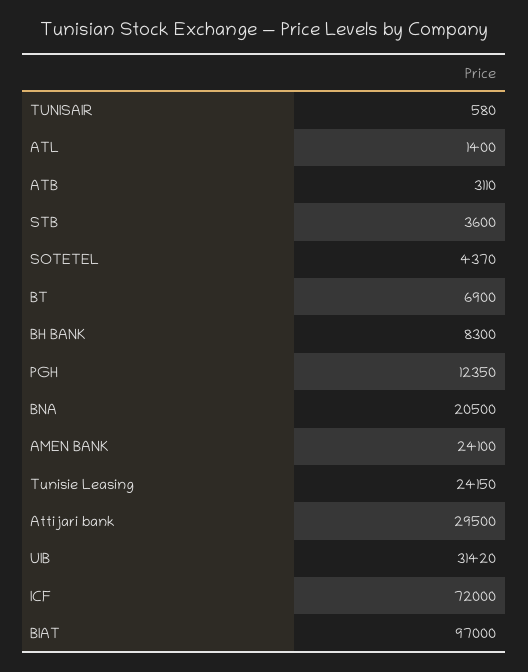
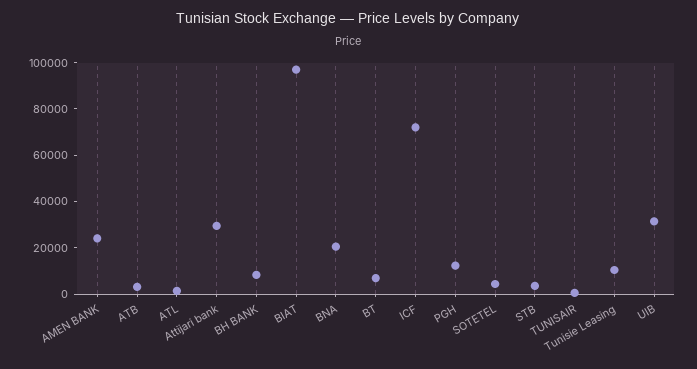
  {
    "TUNISAIR": 580,
    "ATL": 1400,
    "ATB": 3110,
    "STB": 3600,
    "SOTETEL": 4370,
    "BT": 6900,
    "BH BANK": 8300,
    "PGH": 12350,
    "BNA": 20500,
    "AMEN BANK": 24100,
-   "Tunisie Leasing": 24150,
+   "Tunisie Leasing": 10000,
    "Attijari bank": 29500,
    "UIB": 31420,
    "ICF": 72000,
    "BIAT": 97000
  }

